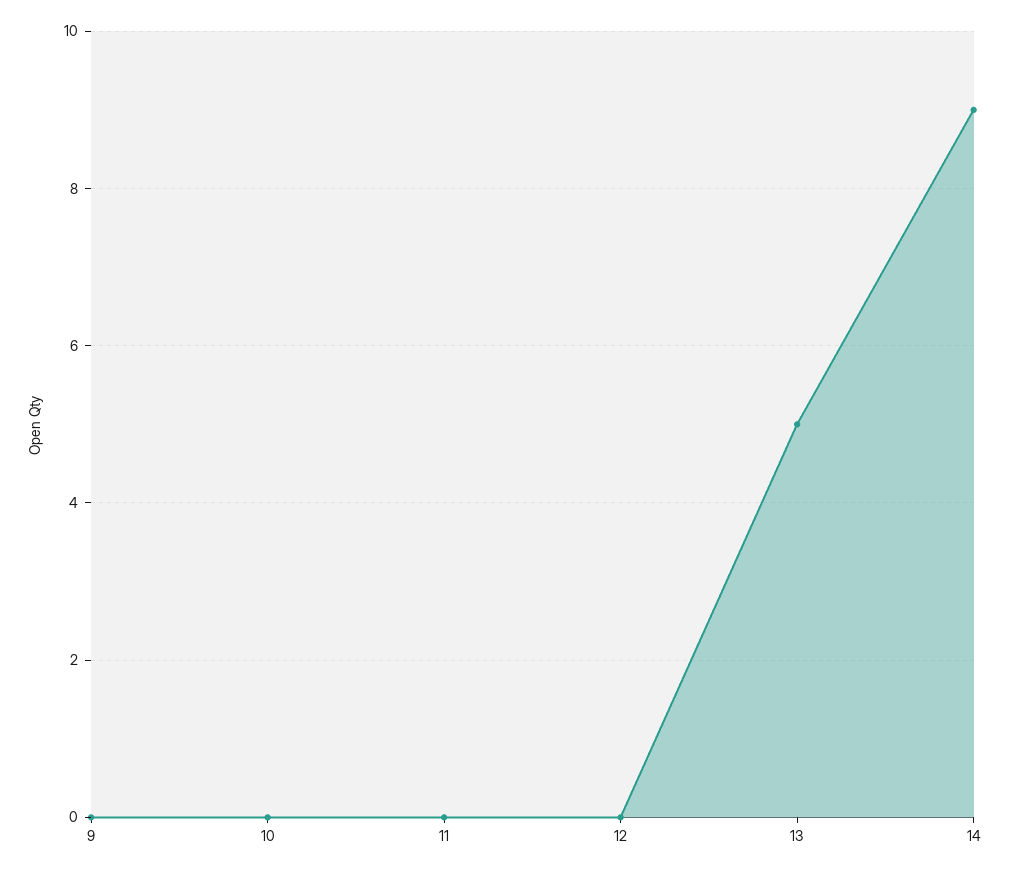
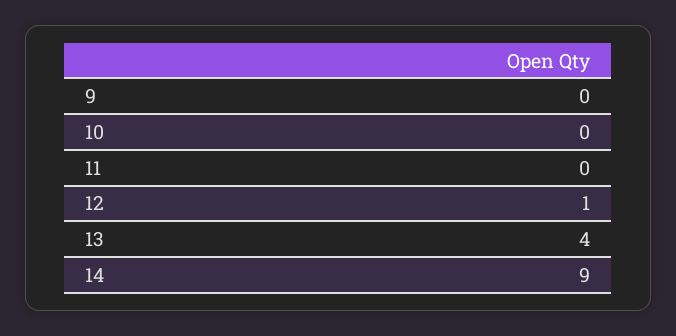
  {
    "9": 0,
    "10": 0,
    "11": 0,
-   "12": 0,
+   "12": 1,
-   "13": 5,
+   "13": 4,
    "14": 9
  }

